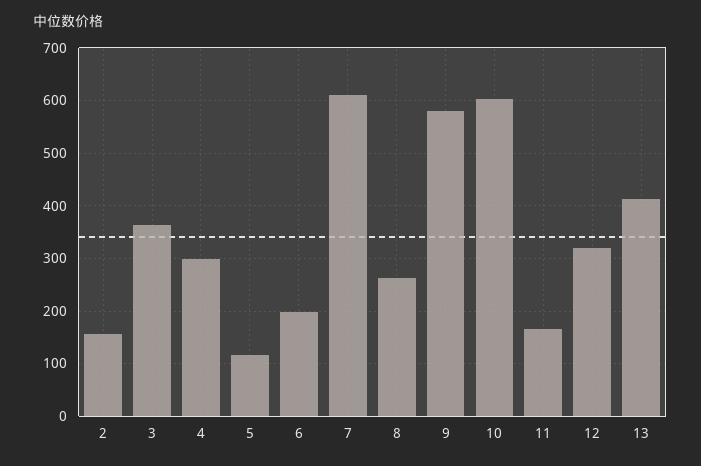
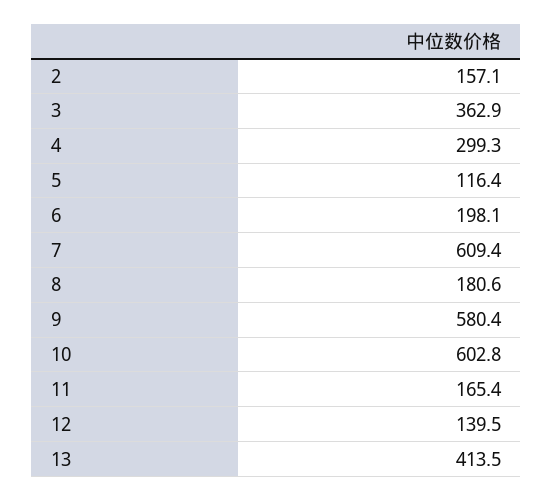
  {
    "2": 157.1,
    "3": 362.9,
    "4": 299.3,
    "5": 116.4,
    "6": 198.1,
    "7": 609.4,
-   "8": 260,
+   "8": 180.6,
    "9": 580.4,
    "10": 602.8,
    "11": 165.4,
-   "12": 320,
+   "12": 139.5,
    "13": 413.5
  }

